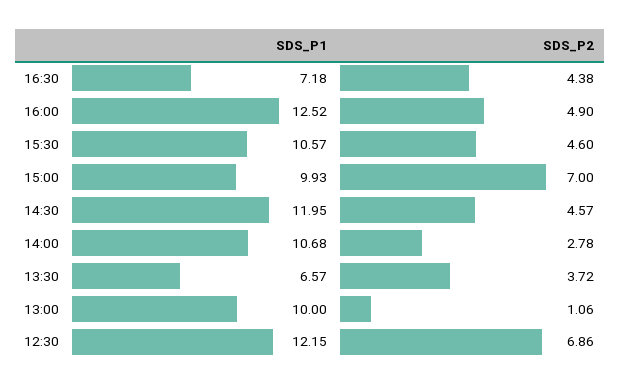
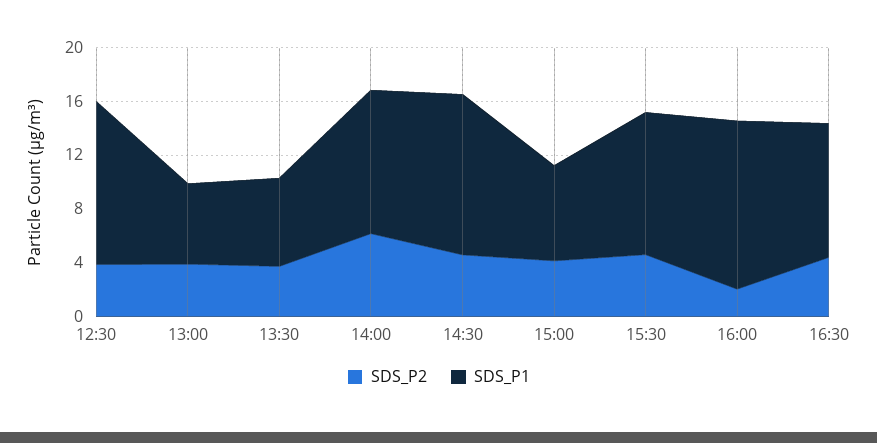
  {
    "SDS_P1": {
-     "16:30": 7.18,
+     "16:30": 10,
      "16:00": 12.52,
      "15:30": 10.57,
-     "15:00": 9.93,
+     "15:00": 7,
      "14:30": 11.95,
      "14:00": 10.68,
      "13:30": 6.57,
-     "13:00": 10,
+     "13:00": 6,
      "12:30": 12.15
    },
    "SDS_P2": {
      "16:30": 4.38,
-     "16:00": 4.9,
+     "16:00": 2,
      "15:30": 4.6,
-     "15:00": 7,
+     "15:00": 4,
      "14:30": 4.57,
-     "14:00": 2.78,
+     "14:00": 6,
      "13:30": 3.72,
-     "13:00": 1.06,
+     "13:00": 4,
-     "12:30": 6.86
+     "12:30": 4
    }
  }

